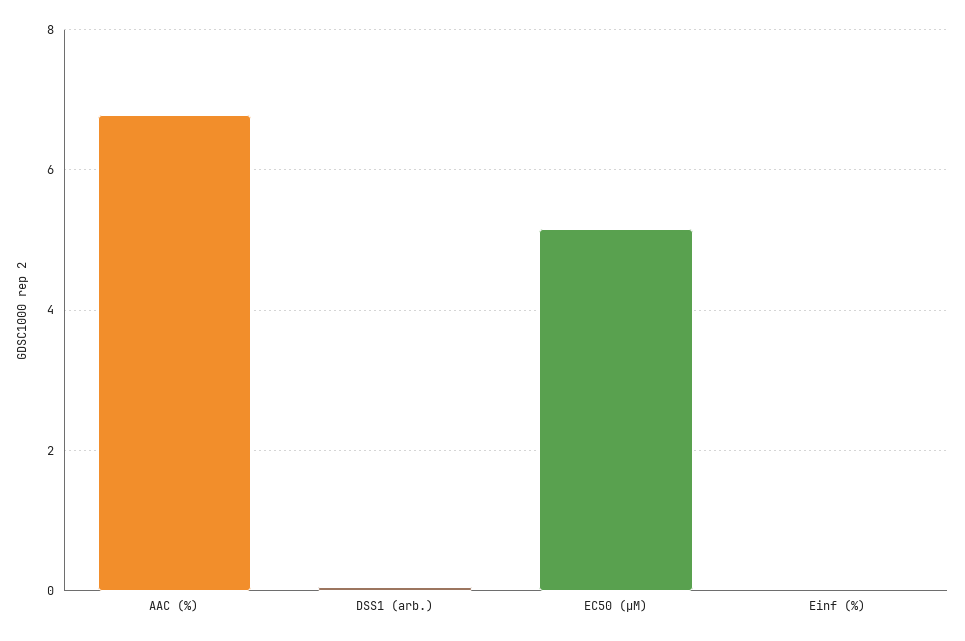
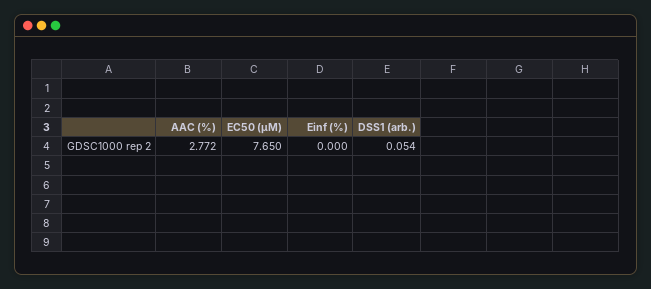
  {
-   "AAC (%)": 6.8,
+   "AAC (%)": 2.772,
    "DSS1 (arb.)": 0.054,
-   "EC50 (µM)": 5.2,
+   "EC50 (µM)": 7.65,
    "Einf (%)": 0
  }

